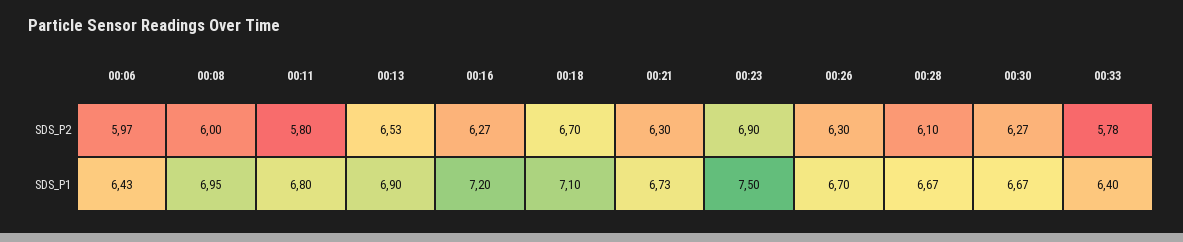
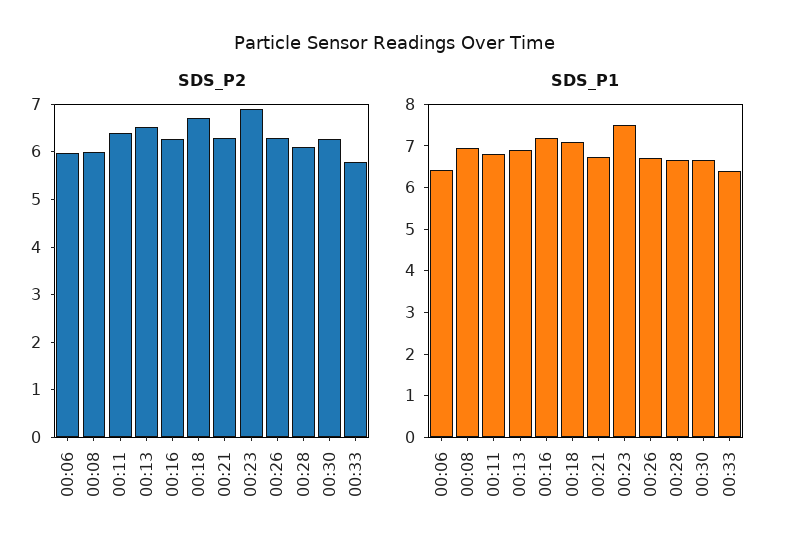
  {
    "SDS_P2": {
      "00:06": 5.97,
      "00:08": 6,
-     "00:11": 5.8,
+     "00:11": 6.4,
      "00:13": 6.53,
      "00:16": 6.27,
      "00:18": 6.7,
      "00:21": 6.3,
      "00:23": 6.9,
      "00:26": 6.3,
      "00:28": 6.1,
      "00:30": 6.27,
      "00:33": 5.78
    },
    "SDS_P1": {
      "00:06": 6.43,
      "00:08": 6.95,
      "00:11": 6.8,
      "00:13": 6.9,
      "00:16": 7.2,
      "00:18": 7.1,
      "00:21": 6.73,
      "00:23": 7.5,
      "00:26": 6.7,
      "00:28": 6.67,
      "00:30": 6.67,
      "00:33": 6.4
    }
  }

